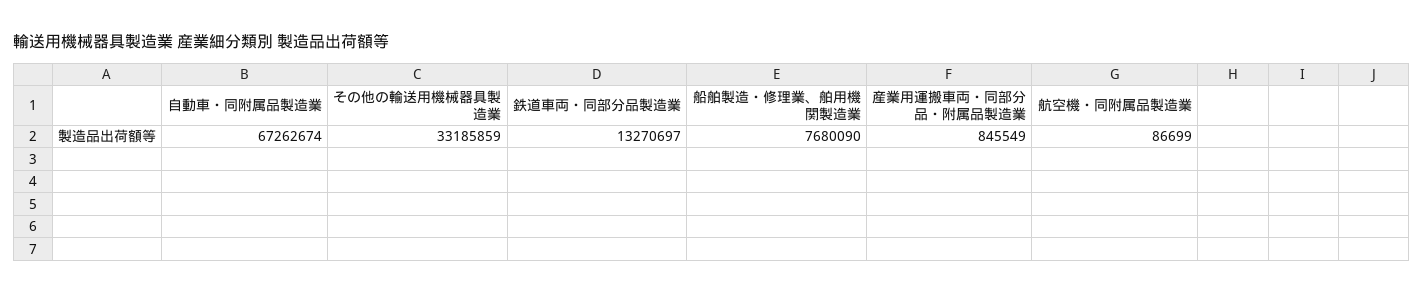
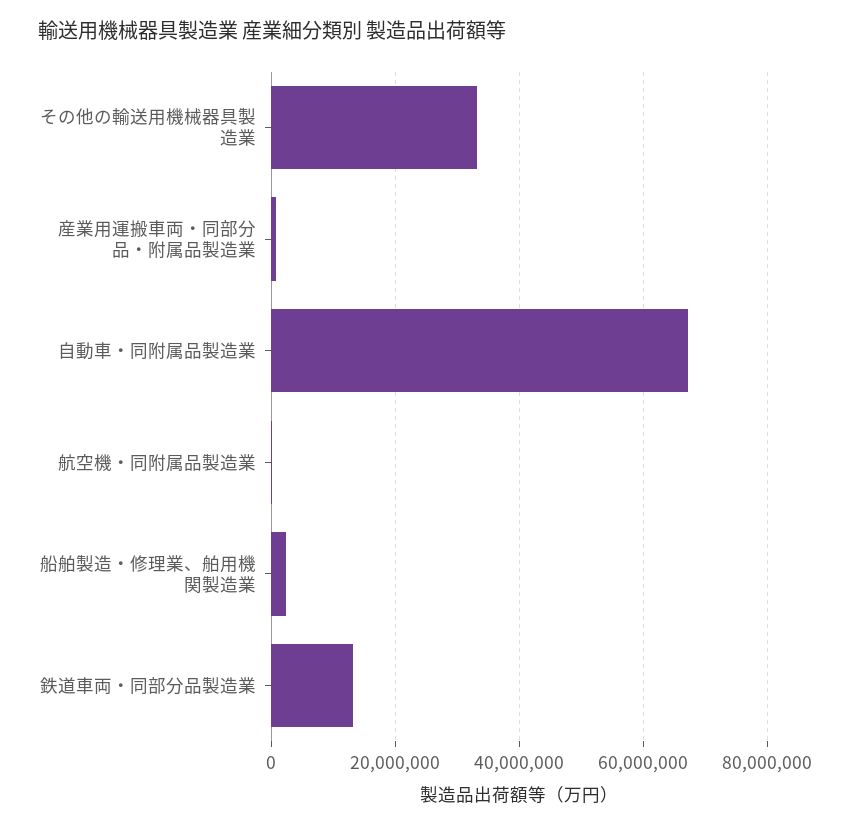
  {
    "自動車・同附属品製造業": 67262674,
    "その他の輸送用機械器具製造業": 33185859,
    "鉄道車両・同部分品製造業": 13270697,
-   "船舶製造・修理業、舶用機関製造業": 7680090,
+   "船舶製造・修理業、舶用機関製造業": 2000000,
    "産業用運搬車両・同部分品・附属品製造業": 845549,
    "航空機・同附属品製造業": 86699
  }

